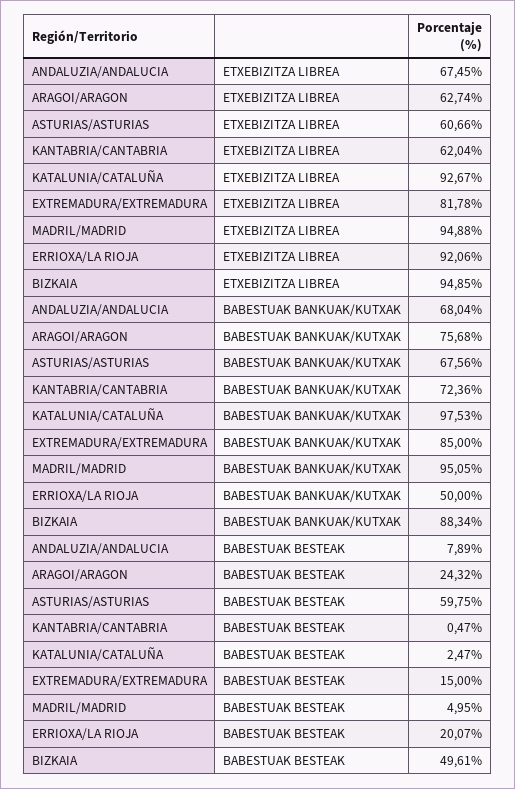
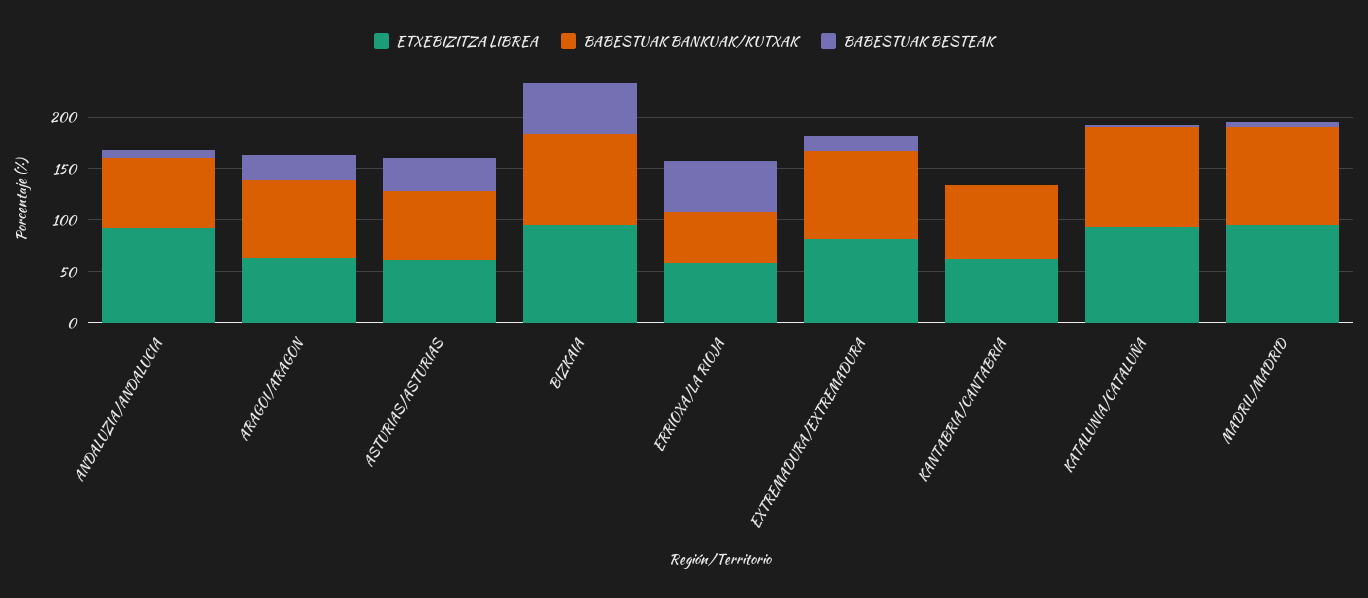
  {
    "ETXEBIZITZA LIBREA": {
-     "ANDALUZIA/ANDALUCIA": 67.45,
+     "ANDALUZIA/ANDALUCIA": 90,
      "ARAGOI/ARAGON": 62.74,
      "ASTURIAS/ASTURIAS": 60.66,
      "KANTABRIA/CANTABRIA": 62.04,
      "KATALUNIA/CATALUÑA": 92.67,
      "EXTREMADURA/EXTREMADURA": 81.78,
      "MADRIL/MADRID": 94.88,
-     "ERRIOXA/LA RIOJA": 92.06,
+     "ERRIOXA/LA RIOJA": 60,
      "BIZKAIA": 94.85
    },
    "BABESTUAK BANKUAK/KUTXAK": {
      "ANDALUZIA/ANDALUCIA": 68.04,
      "ARAGOI/ARAGON": 75.68,
      "ASTURIAS/ASTURIAS": 67.56,
      "KANTABRIA/CANTABRIA": 72.36,
      "KATALUNIA/CATALUÑA": 97.53,
      "EXTREMADURA/EXTREMADURA": 85,
      "MADRIL/MADRID": 95.05,
      "ERRIOXA/LA RIOJA": 50,
      "BIZKAIA": 88.34
    },
    "BABESTUAK BESTEAK": {
      "ANDALUZIA/ANDALUCIA": 7.89,
      "ARAGOI/ARAGON": 24.32,
-     "ASTURIAS/ASTURIAS": 59.75,
+     "ASTURIAS/ASTURIAS": 30,
      "KANTABRIA/CANTABRIA": 0.47,
      "KATALUNIA/CATALUÑA": 2.47,
      "EXTREMADURA/EXTREMADURA": 15,
      "MADRIL/MADRID": 4.95,
-     "ERRIOXA/LA RIOJA": 20.07,
+     "ERRIOXA/LA RIOJA": 50,
      "BIZKAIA": 49.61
    }
  }

